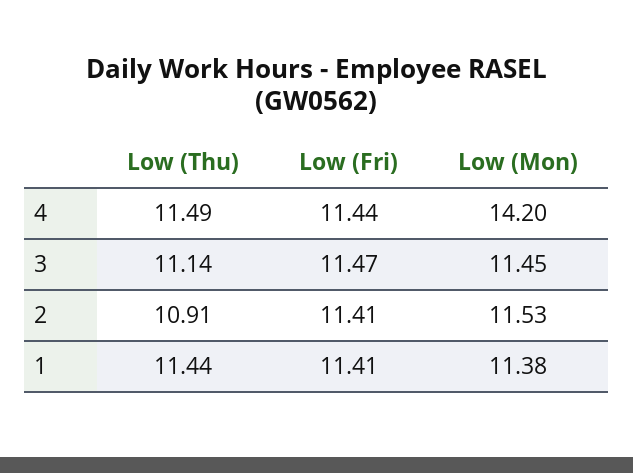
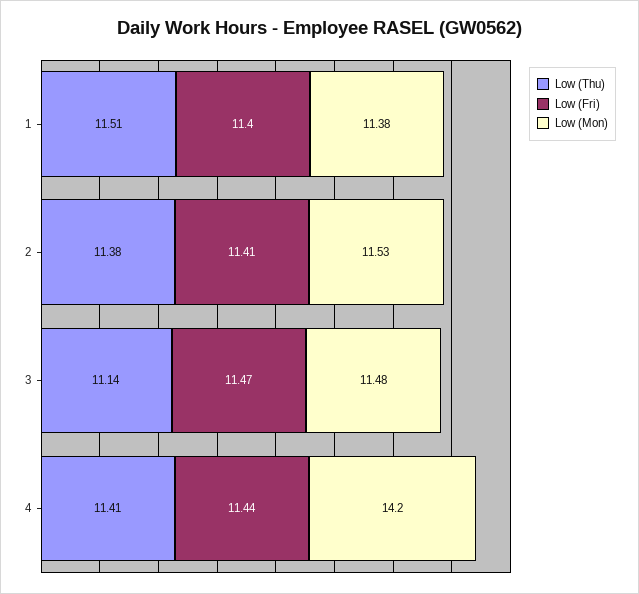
  {
    "Low (Thu)": {
-     "4": 11.49,
+     "4": 11.41,
      "3": 11.14,
-     "2": 10.91,
+     "2": 11.38,
-     "1": 11.44
+     "1": 11.51
    },
    "Low (Fri)": {
      "4": 11.44,
      "3": 11.47,
      "2": 11.41,
-     "1": 11.41
+     "1": 11.4
    },
    "Low (Mon)": {
      "4": 14.2,
-     "3": 11.45,
+     "3": 11.48,
      "2": 11.53,
      "1": 11.38
    }
  }

